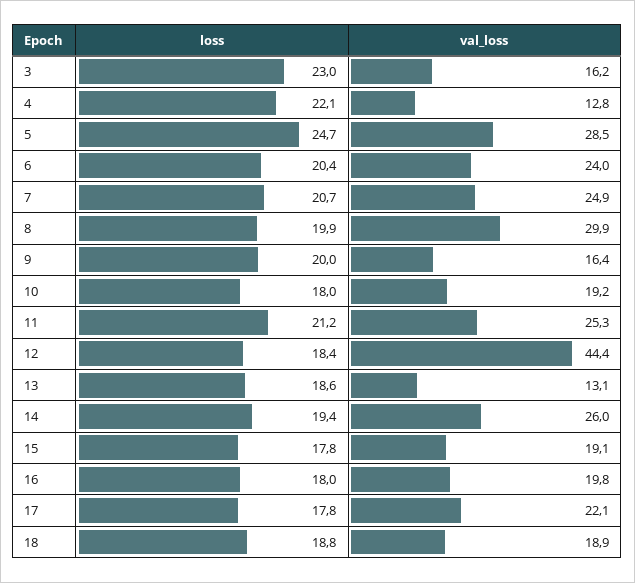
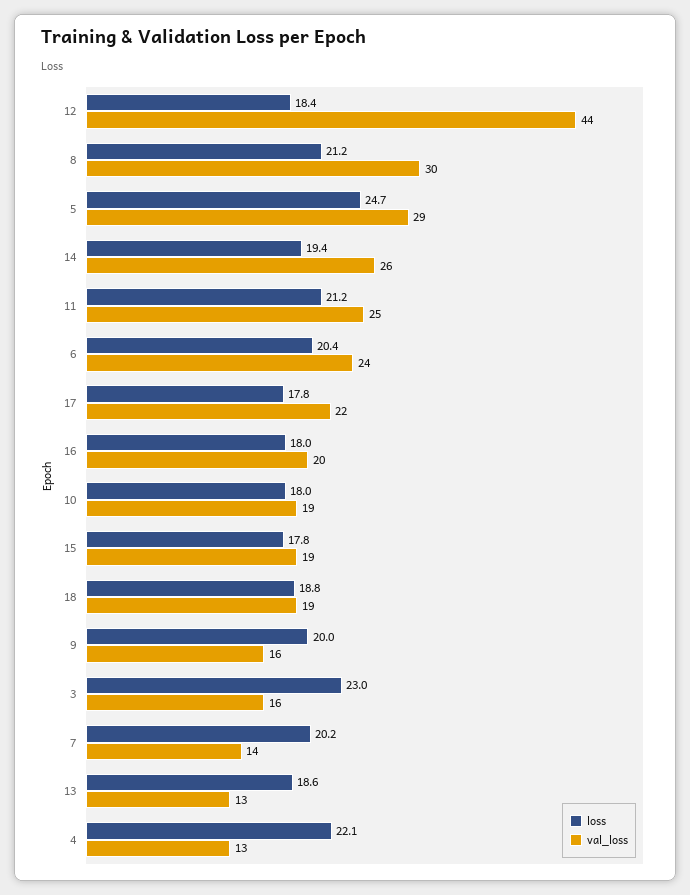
  {
    "loss": {
      "3": 23,
      "4": 22.1,
      "5": 24.7,
      "6": 20.4,
-     "7": 20.7,
+     "7": 20.2,
-     "8": 19.9,
+     "8": 21.2,
      "9": 20,
      "10": 18,
      "11": 21.2,
      "12": 18.4,
      "13": 18.6,
      "14": 19.4,
      "15": 17.8,
      "16": 18,
      "17": 17.8,
      "18": 18.8
    },
    "val_loss": {
      "3": 16.2,
      "4": 12.8,
      "5": 28.5,
      "6": 24,
-     "7": 24.9,
+     "7": 14,
      "8": 29.9,
      "9": 16.4,
      "10": 19.2,
      "11": 25.3,
      "12": 44.4,
      "13": 13.1,
      "14": 26,
      "15": 19.1,
      "16": 19.8,
      "17": 22.1,
      "18": 18.9
    }
  }

